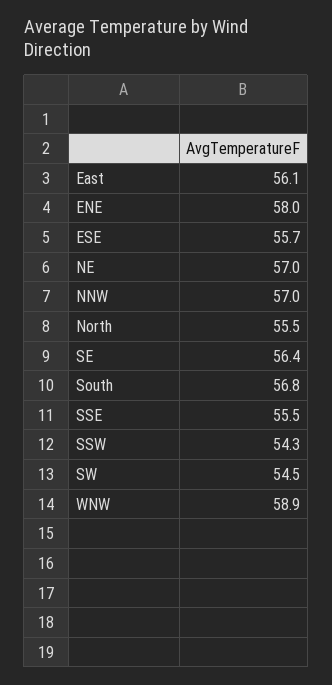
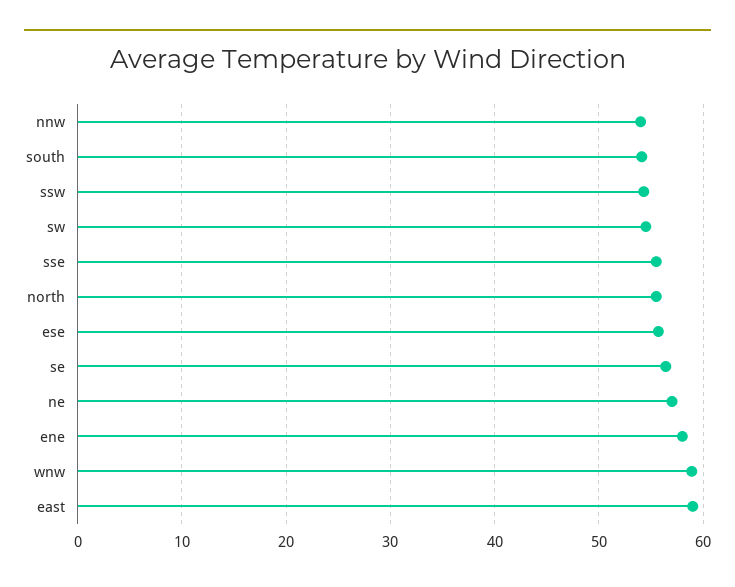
  {
-   "East": 56.1,
+   "East": 59,
    "ENE": 58,
    "ESE": 55.7,
    "NE": 57,
-   "NNW": 57,
+   "NNW": 54,
    "North": 55.5,
    "SE": 56.4,
-   "South": 56.8,
+   "South": 54,
    "SSE": 55.5,
    "SSW": 54.3,
    "SW": 54.5,
    "WNW": 58.9
  }

